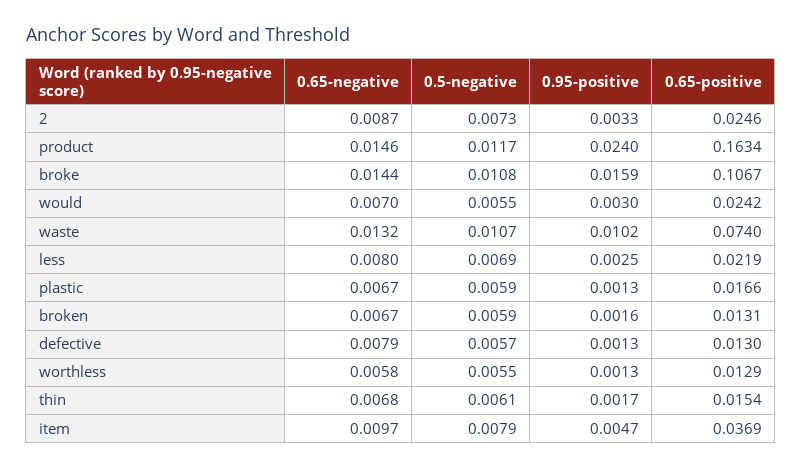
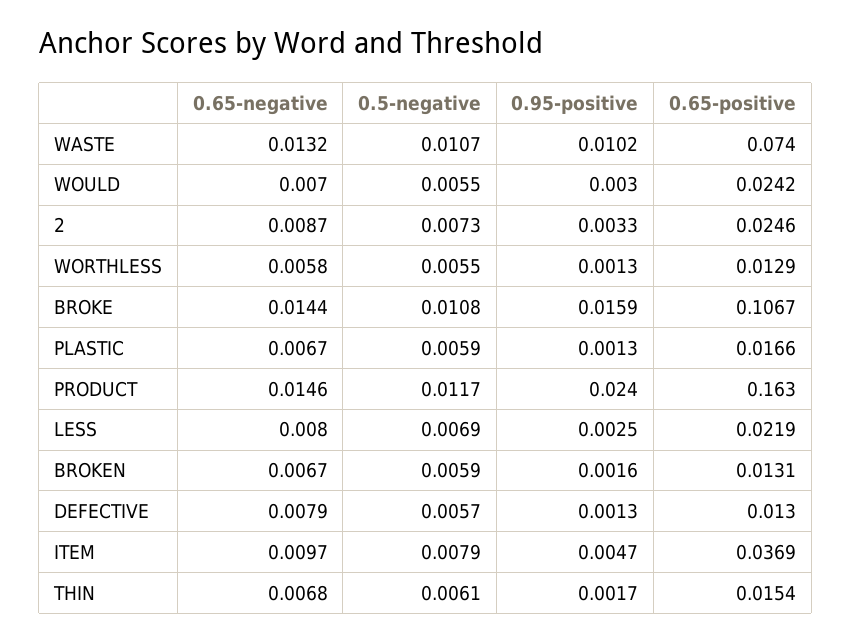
  {
    "0.65-negative": {
      "2": 0.0087,
      "product": 0.0146,
      "broke": 0.0144,
      "would": 0.007,
      "waste": 0.0132,
      "less": 0.008,
      "plastic": 0.0067,
      "broken": 0.0067,
      "defective": 0.0079,
      "worthless": 0.0058,
      "thin": 0.0068,
      "item": 0.0097
    },
    "0.5-negative": {
      "2": 0.0073,
      "product": 0.0117,
      "broke": 0.0108,
      "would": 0.0055,
      "waste": 0.0107,
      "less": 0.0069,
      "plastic": 0.0059,
      "broken": 0.0059,
      "defective": 0.0057,
      "worthless": 0.0055,
      "thin": 0.0061,
      "item": 0.0079
    },
    "0.95-positive": {
      "2": 0.0033,
      "product": 0.024,
      "broke": 0.0159,
      "would": 0.003,
      "waste": 0.0102,
      "less": 0.0025,
      "plastic": 0.0013,
      "broken": 0.0016,
      "defective": 0.0013,
      "worthless": 0.0013,
      "thin": 0.0017,
      "item": 0.0047
    },
    "0.65-positive": {
      "2": 0.0246,
-     "product": 0.1634,
+     "product": 0.163,
      "broke": 0.1067,
      "would": 0.0242,
      "waste": 0.074,
      "less": 0.0219,
      "plastic": 0.0166,
      "broken": 0.0131,
      "defective": 0.013,
      "worthless": 0.0129,
      "thin": 0.0154,
      "item": 0.0369
    }
  }

